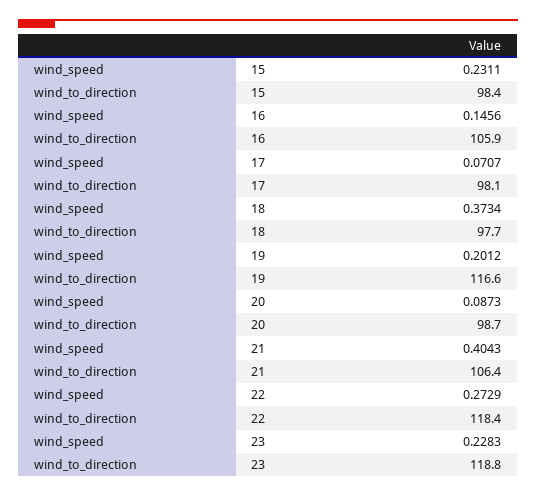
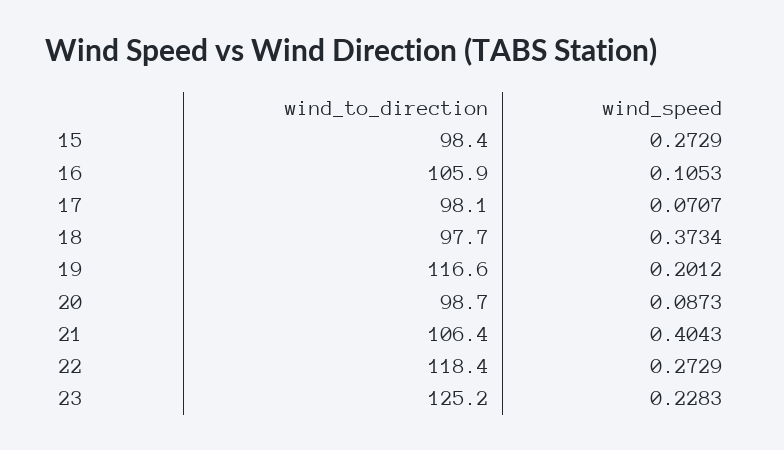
  {
    "wind_speed": {
-     "15": 0.2311,
+     "15": 0.2729,
-     "16": 0.1456,
+     "16": 0.1053,
      "17": 0.0707,
      "18": 0.3734,
      "19": 0.2012,
      "20": 0.0873,
      "21": 0.4043,
      "22": 0.2729,
      "23": 0.2283
    },
    "wind_to_direction": {
      "15": 98.4,
      "16": 105.9,
      "17": 98.1,
      "18": 97.7,
      "19": 116.6,
      "20": 98.7,
      "21": 106.4,
      "22": 118.4,
-     "23": 118.8
+     "23": 125.2
    }
  }

